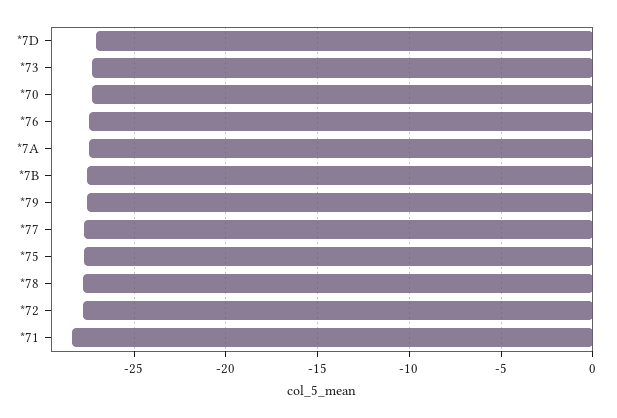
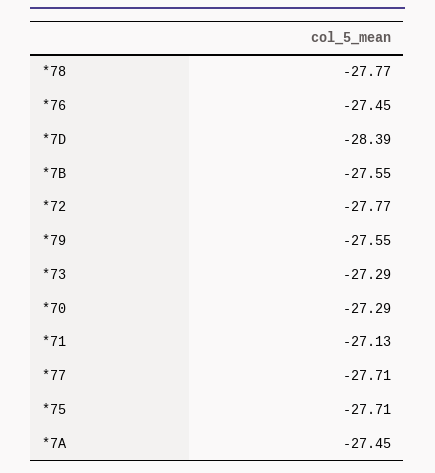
  {
-   "*7D": -27,
+   "*7D": -28.39,
    "*73": -27.29,
    "*70": -27.29,
    "*76": -27.45,
    "*7A": -27.45,
    "*7B": -27.55,
    "*79": -27.55,
    "*77": -27.71,
    "*75": -27.71,
    "*78": -27.77,
    "*72": -27.77,
-   "*71": -28.5
+   "*71": -27.13
  }

